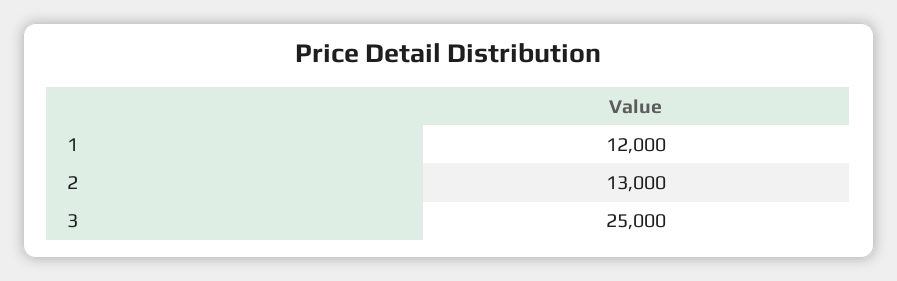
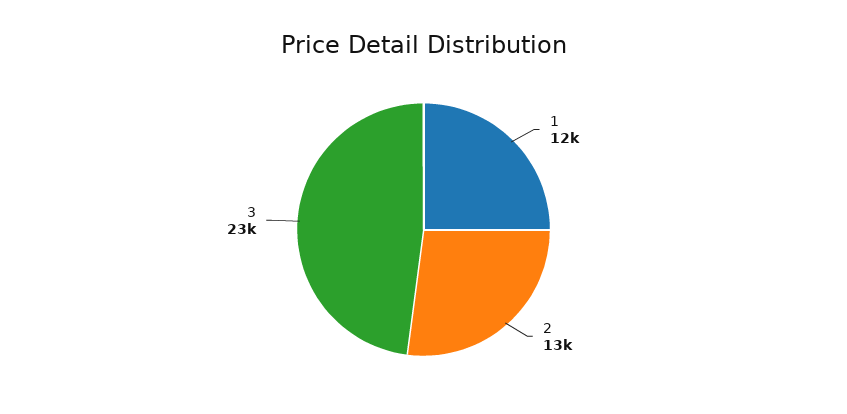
  {
    "1": 12000,
    "2": 13000,
-   "3": 25000
+   "3": 23000
  }

